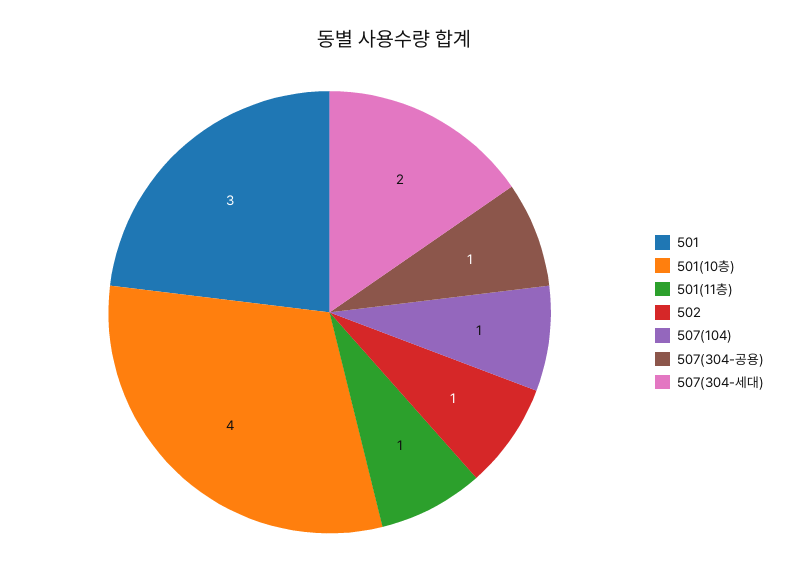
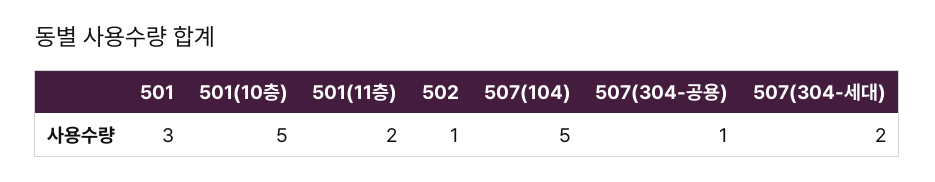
  {
    "501": 3,
-   "501(10층)": 4,
+   "501(10층)": 5,
-   "501(11층)": 1,
+   "501(11층)": 2,
    "502": 1,
-   "507(104)": 1,
+   "507(104)": 5,
    "507(304-공용)": 1,
    "507(304-세대)": 2
  }

